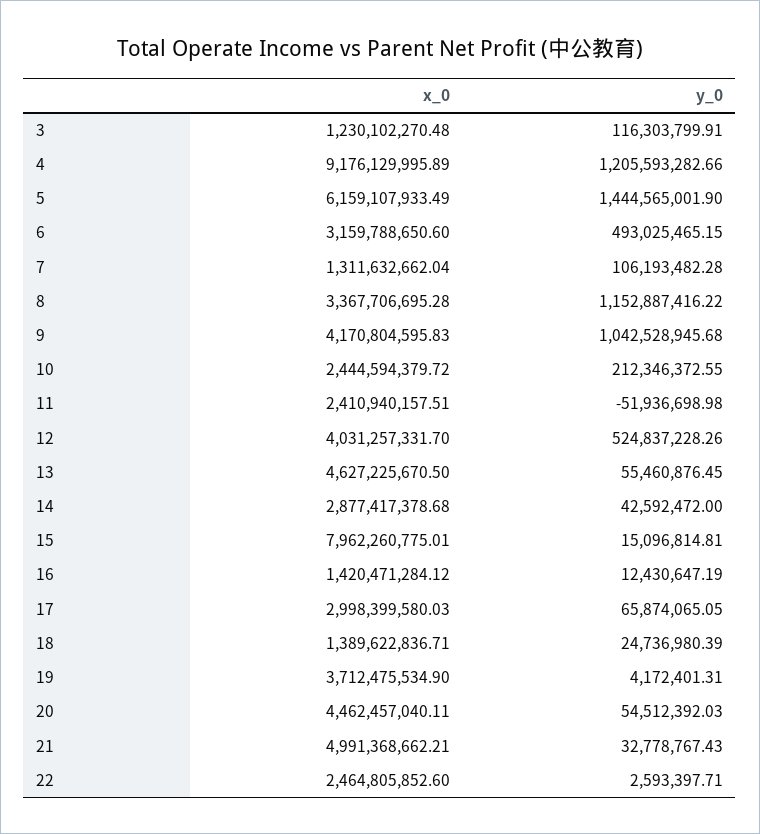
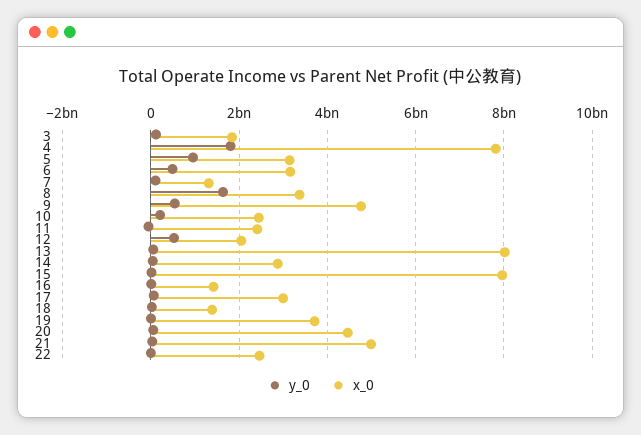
  {
    "x_0": {
-     "3": 1230102270.48,
+     "3": 1800000000,
-     "4": 9176129995.89,
+     "4": 7800000000,
-     "5": 6159107933.49,
+     "5": 3200000000,
      "6": 3159788650.6,
      "7": 1311632662.04,
      "8": 3367706695.28,
-     "9": 4170804595.83,
+     "9": 4800000000,
      "10": 2444594379.72,
      "11": 2410940157.51,
-     "12": 4031257331.7,
+     "12": 2000000000,
-     "13": 4627225670.5,
+     "13": 8000000000,
      "14": 2877417378.68,
      "15": 7962260775.01,
      "16": 1420471284.12,
      "17": 2998399580.03,
      "18": 1389622836.71,
      "19": 3712475534.9,
      "20": 4462457040.11,
      "21": 4991368662.21,
      "22": 2464805852.6
    },
    "y_0": {
      "3": 116303799.91,
-     "4": 1205593282.66,
+     "4": 1800000000,
-     "5": 1444565001.9,
+     "5": 1000000000,
      "6": 493025465.15,
      "7": 106193482.28,
-     "8": 1152887416.22,
+     "8": 1600000000,
-     "9": 1042528945.68,
+     "9": 600000000,
      "10": 212346372.55,
      "11": -51936698.98,
      "12": 524837228.26,
      "13": 55460876.45,
      "14": 42592472,
      "15": 15096814.81,
      "16": 12430647.19,
      "17": 65874065.05,
      "18": 24736980.39,
      "19": 4172401.31,
      "20": 54512392.03,
      "21": 32778767.43,
      "22": 2593397.71
    }
  }

